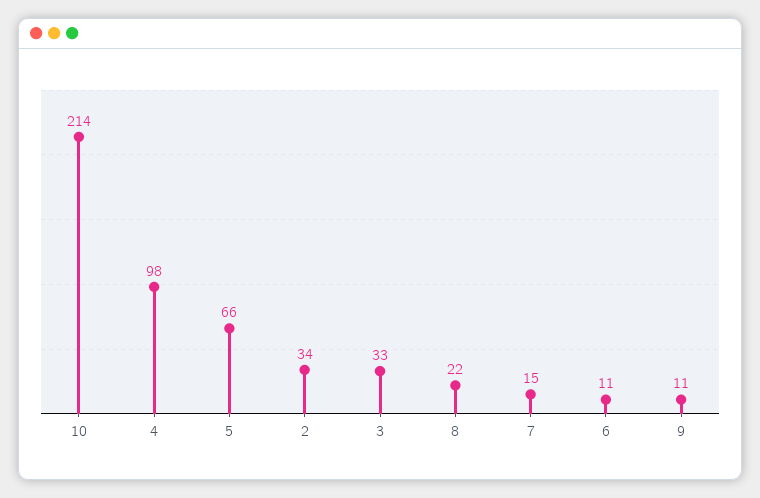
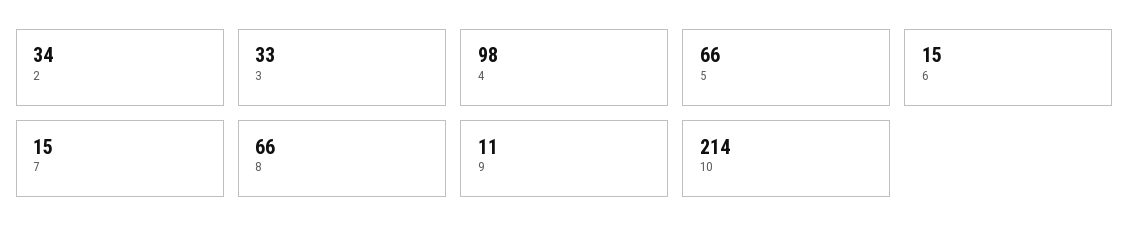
  {
    "10": 214,
    "4": 98,
    "5": 66,
    "2": 34,
    "3": 33,
-   "8": 22,
+   "8": 66,
    "7": 15,
-   "6": 11,
+   "6": 15,
    "9": 11
  }

